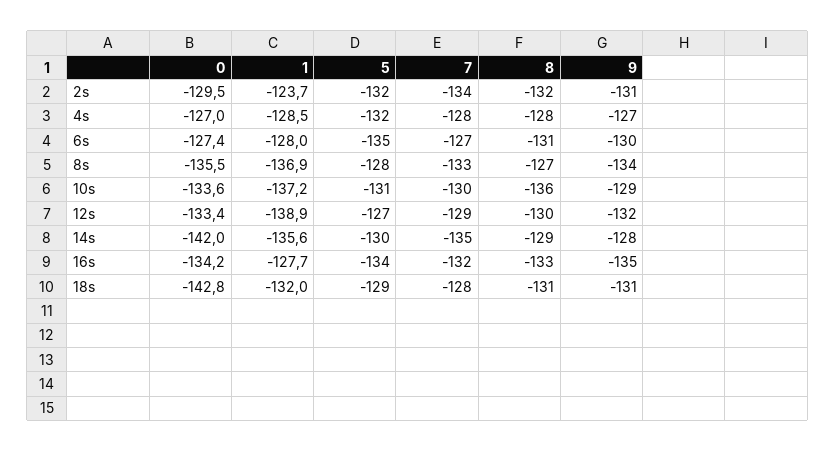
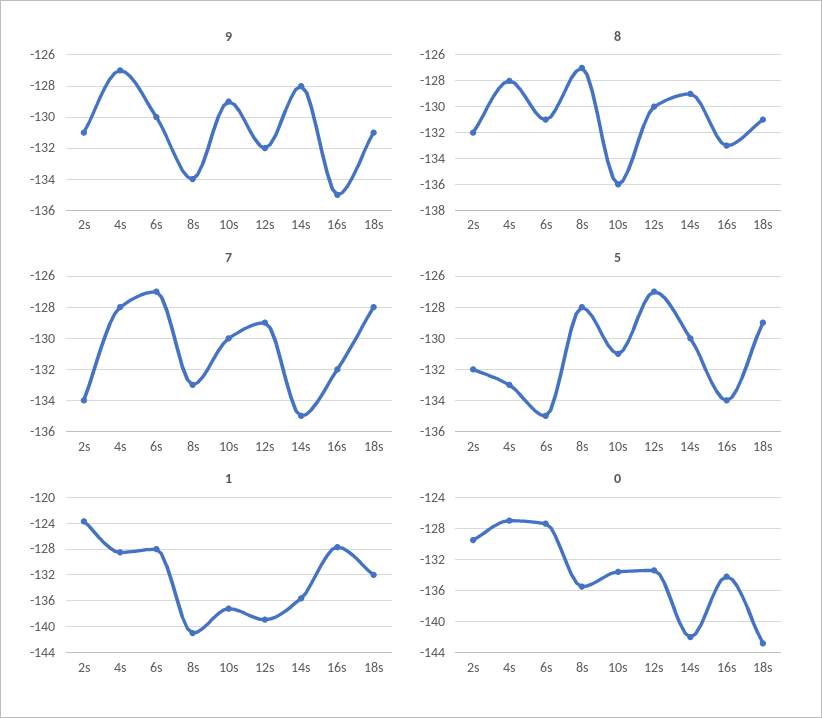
  {
    "0": {
      "2s": -129.5,
      "4s": -127,
      "6s": -127.4,
      "8s": -135.5,
      "10s": -133.6,
      "12s": -133.4,
      "14s": -142,
      "16s": -134.2,
      "18s": -142.8
    },
    "1": {
      "2s": -123.7,
      "4s": -128.5,
      "6s": -128,
-     "8s": -136.9,
+     "8s": -141,
      "10s": -137.2,
      "12s": -138.9,
      "14s": -135.6,
      "16s": -127.7,
      "18s": -132
    },
    "5": {
      "2s": -132,
-     "4s": -132,
+     "4s": -133,
      "6s": -135,
      "8s": -128,
      "10s": -131,
      "12s": -127,
      "14s": -130,
      "16s": -134,
      "18s": -129
    },
    "7": {
      "2s": -134,
      "4s": -128,
      "6s": -127,
      "8s": -133,
      "10s": -130,
      "12s": -129,
      "14s": -135,
      "16s": -132,
      "18s": -128
    },
    "8": {
      "2s": -132,
      "4s": -128,
      "6s": -131,
      "8s": -127,
      "10s": -136,
      "12s": -130,
      "14s": -129,
      "16s": -133,
      "18s": -131
    },
    "9": {
      "2s": -131,
      "4s": -127,
      "6s": -130,
      "8s": -134,
      "10s": -129,
      "12s": -132,
      "14s": -128,
      "16s": -135,
      "18s": -131
    }
  }

